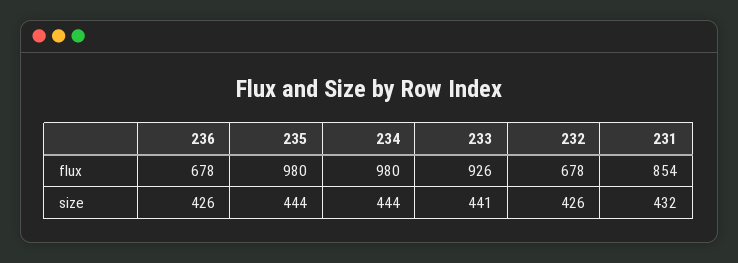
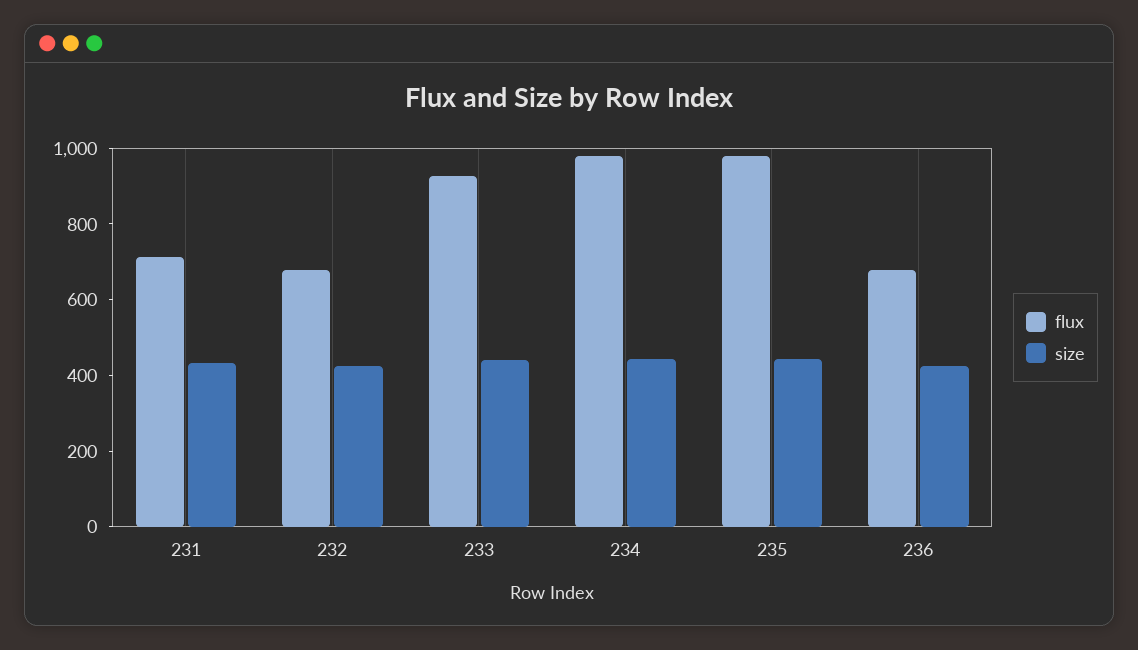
  {
    "flux": {
      "236": 678,
      "235": 980,
      "234": 980,
      "233": 926,
      "232": 678,
-     "231": 854
+     "231": 700
    },
    "size": {
      "236": 426,
      "235": 444,
      "234": 444,
      "233": 441,
      "232": 426,
      "231": 432
    }
  }

